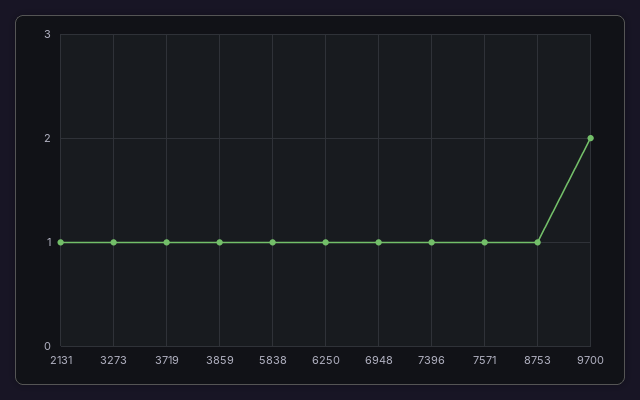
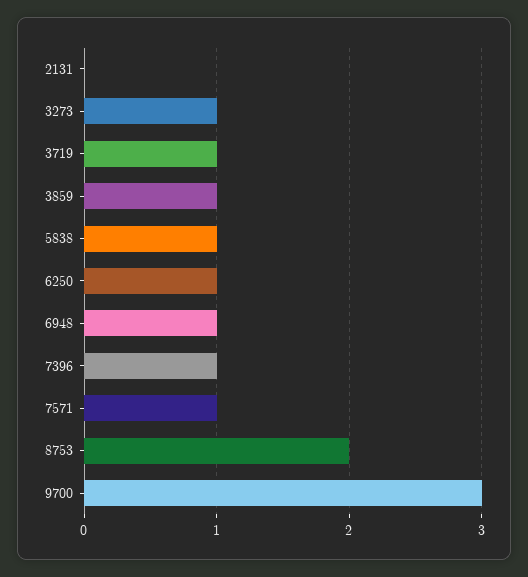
  {
-   "2131": 1,
+   "2131": 0,
    "3273": 1,
    "3719": 1,
    "3859": 1,
    "5838": 1,
    "6250": 1,
    "6948": 1,
    "7396": 1,
    "7571": 1,
-   "8753": 1,
+   "8753": 2,
-   "9700": 2
+   "9700": 3
  }

